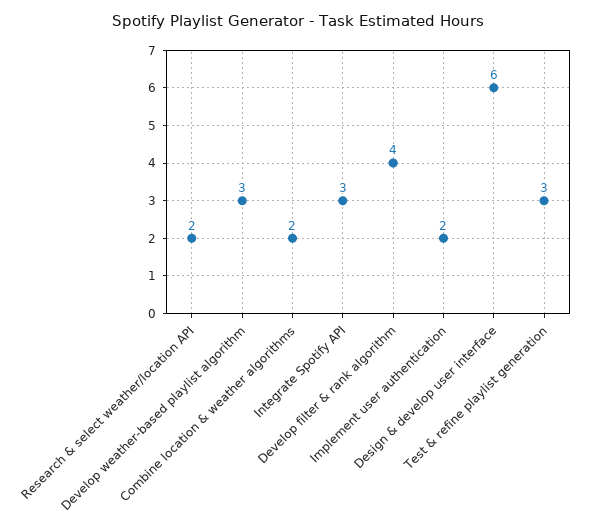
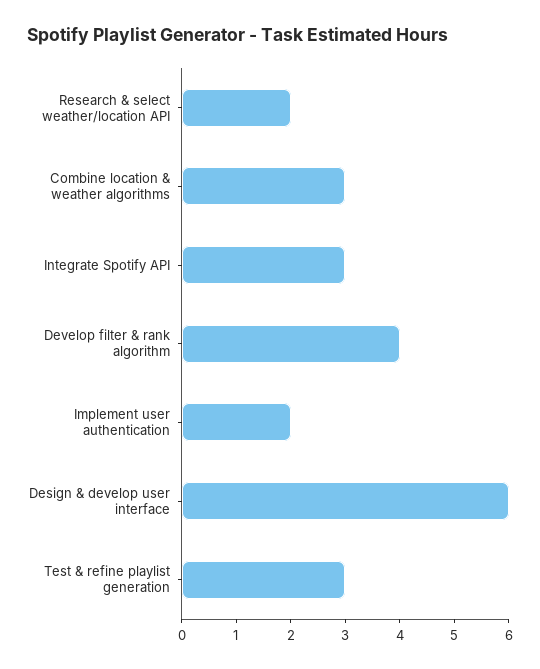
  {
    "Research & select weather/location API": 2,
-   "Develop weather-based playlist algorithm": 3,
-   "Combine location & weather algorithms": 2,
+   "Combine location & weather algorithms": 3,
    "Integrate Spotify API": 3,
    "Develop filter & rank algorithm": 4,
    "Implement user authentication": 2,
    "Design & develop user interface": 6,
    "Test & refine playlist generation": 3
  }

